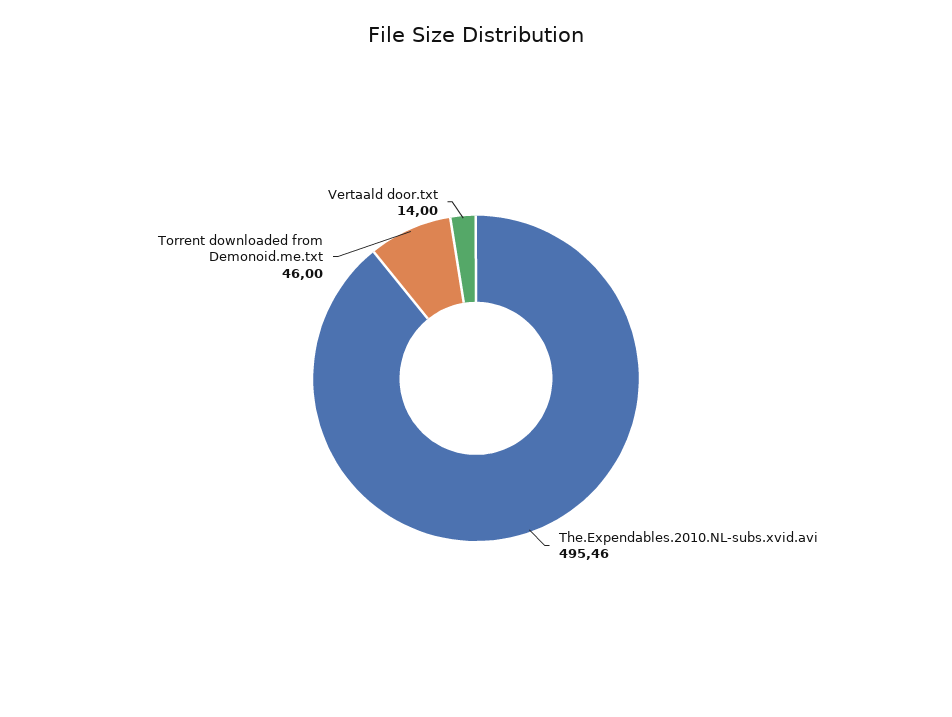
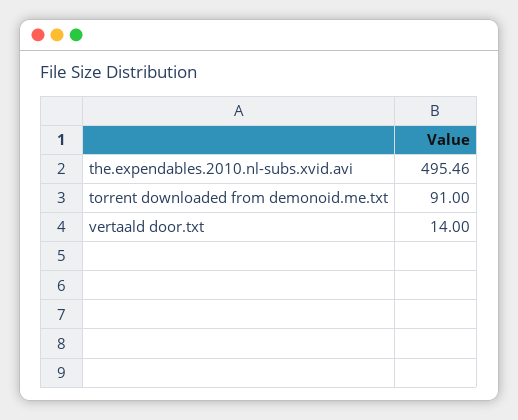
  {
    "The.Expendables.2010.NL-subs.xvid.avi": 495.46,
-   "Torrent downloaded from Demonoid.me.txt": 46,
+   "Torrent downloaded from Demonoid.me.txt": 91,
    "Vertaald door.txt": 14
  }

